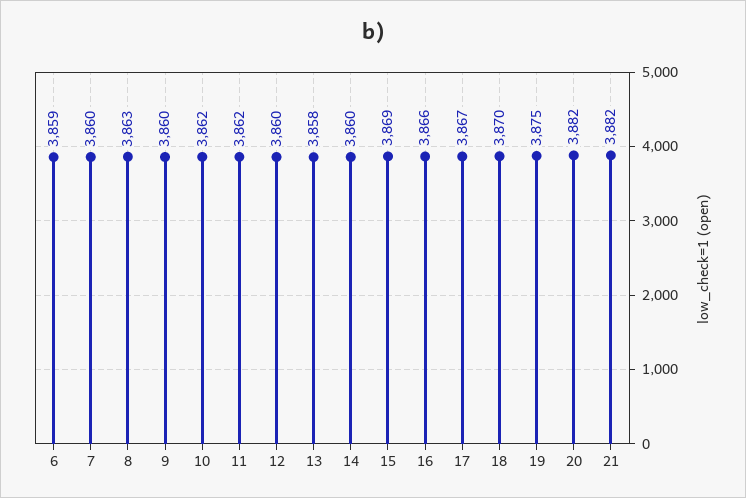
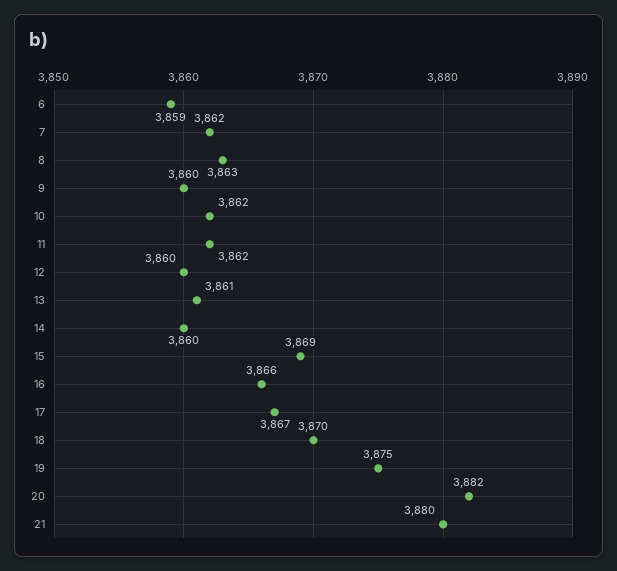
  {
    "6": 3859,
-   "7": 3860,
+   "7": 3862,
    "8": 3863,
    "9": 3860,
    "10": 3862,
    "11": 3862,
    "12": 3860,
-   "13": 3858,
+   "13": 3861,
    "14": 3860,
    "15": 3869,
    "16": 3866,
    "17": 3867,
    "18": 3870,
    "19": 3875,
    "20": 3882,
-   "21": 3882
+   "21": 3880
  }

